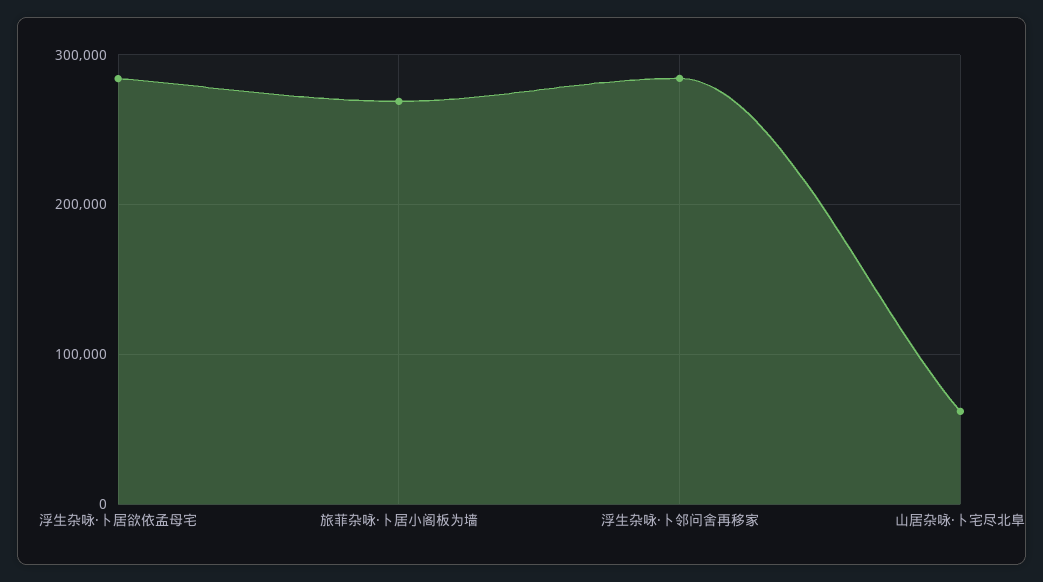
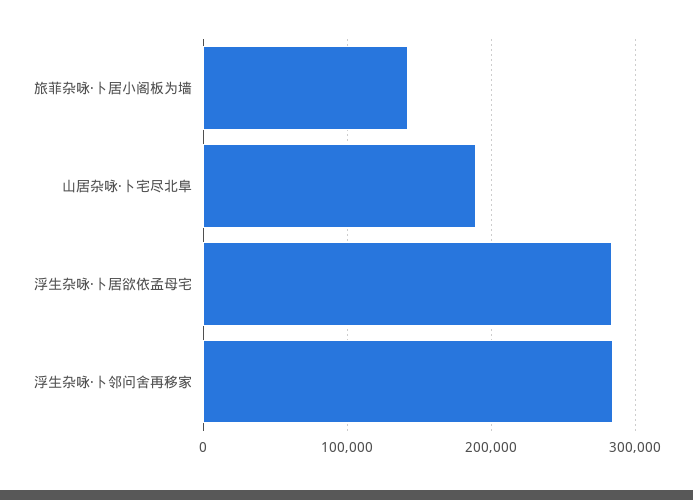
  {
    "浮生杂咏·卜居欲依孟母宅": 280000,
-   "旅菲杂咏·卜居小阁板为墙": 270000,
+   "旅菲杂咏·卜居小阁板为墙": 140000,
    "浮生杂咏·卜邻问舍再移家": 280000,
-   "山居杂咏·卜宅尽北阜": 60000
+   "山居杂咏·卜宅尽北阜": 190000
  }

